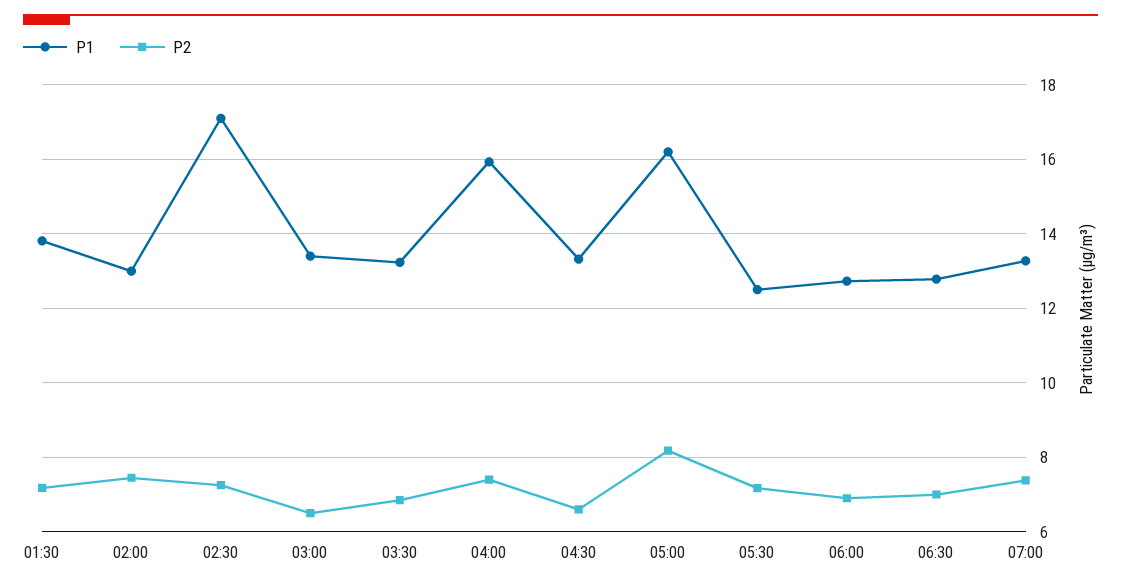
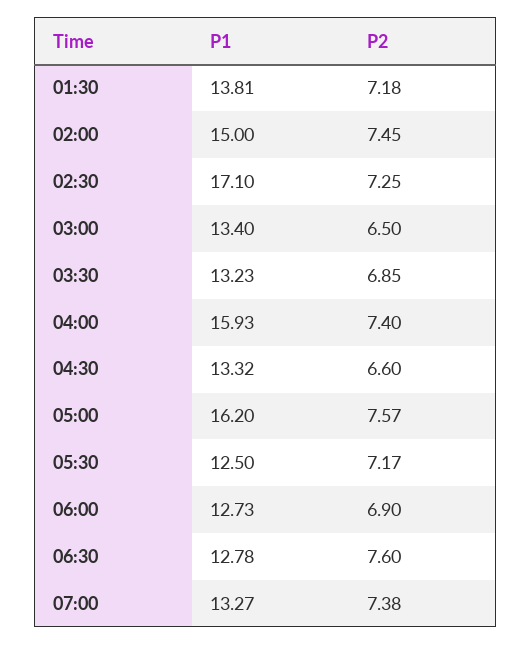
  {
    "P1": {
      "01:30": 13.81,
-     "02:00": 13,
+     "02:00": 15,
      "02:30": 17.1,
      "03:00": 13.4,
      "03:30": 13.23,
      "04:00": 15.93,
      "04:30": 13.32,
      "05:00": 16.2,
      "05:30": 12.5,
      "06:00": 12.73,
      "06:30": 12.78,
      "07:00": 13.27
    },
    "P2": {
      "01:30": 7.18,
      "02:00": 7.45,
      "02:30": 7.25,
      "03:00": 6.5,
      "03:30": 6.85,
      "04:00": 7.4,
      "04:30": 6.6,
-     "05:00": 8.2,
+     "05:00": 7.57,
      "05:30": 7.17,
      "06:00": 6.9,
-     "06:30": 7,
+     "06:30": 7.6,
      "07:00": 7.38
    }
  }

